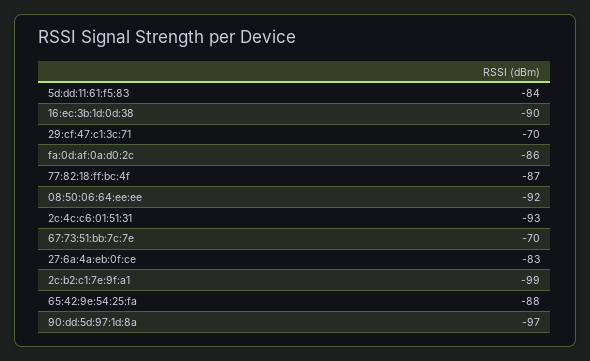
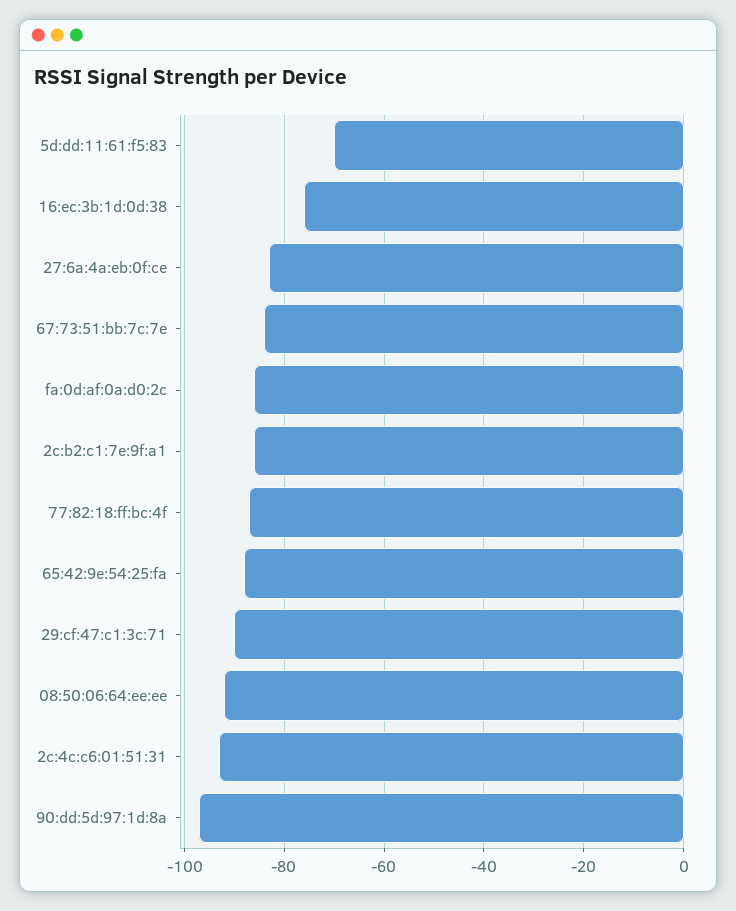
  {
-   "5d:dd:11:61:f5:83": -84,
+   "5d:dd:11:61:f5:83": -70,
-   "16:ec:3b:1d:0d:38": -90,
+   "16:ec:3b:1d:0d:38": -75,
-   "29:cf:47:c1:3c:71": -70,
+   "29:cf:47:c1:3c:71": -90,
    "fa:0d:af:0a:d0:2c": -86,
    "77:82:18:ff:bc:4f": -87,
    "08:50:06:64:ee:ee": -92,
    "2c:4c:c6:01:51:31": -93,
-   "67:73:51:bb:7c:7e": -70,
+   "67:73:51:bb:7c:7e": -85,
    "27:6a:4a:eb:0f:ce": -83,
-   "2c:b2:c1:7e:9f:a1": -99,
+   "2c:b2:c1:7e:9f:a1": -85,
    "65:42:9e:54:25:fa": -88,
    "90:dd:5d:97:1d:8a": -97
  }

